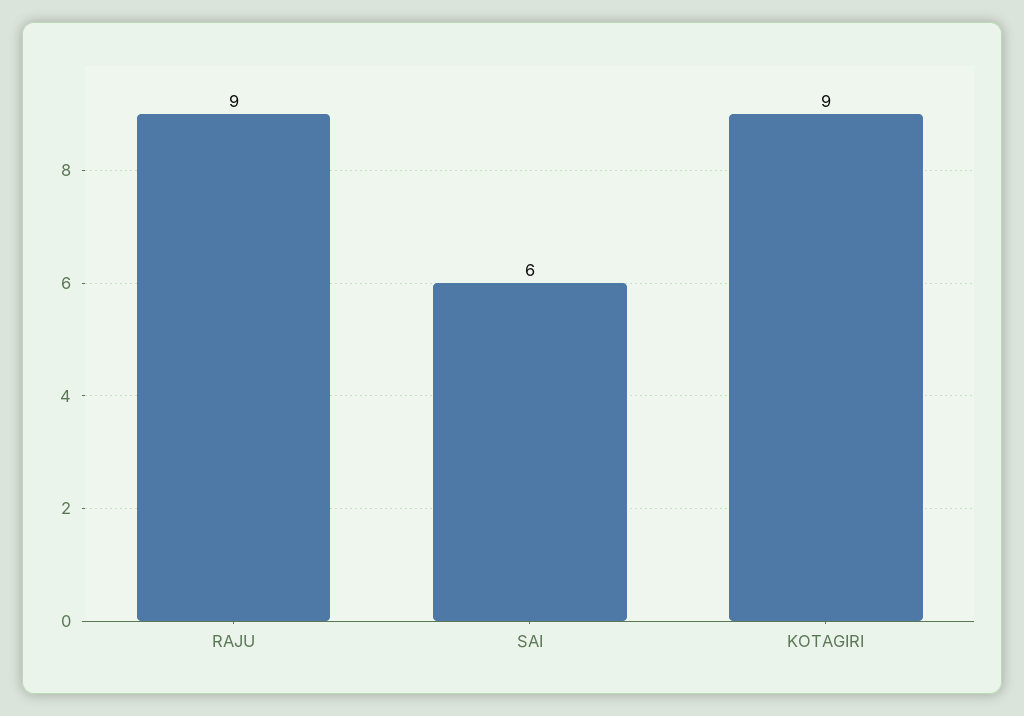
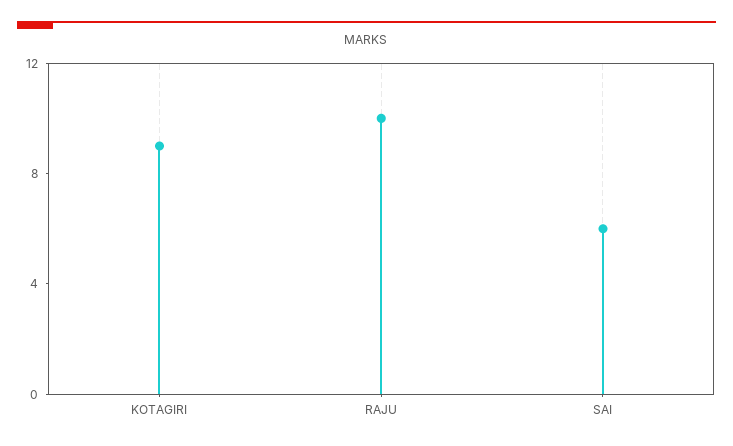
  {
-   "RAJU": 9,
+   "RAJU": 10,
    "SAI": 6,
    "KOTAGIRI": 9
  }

